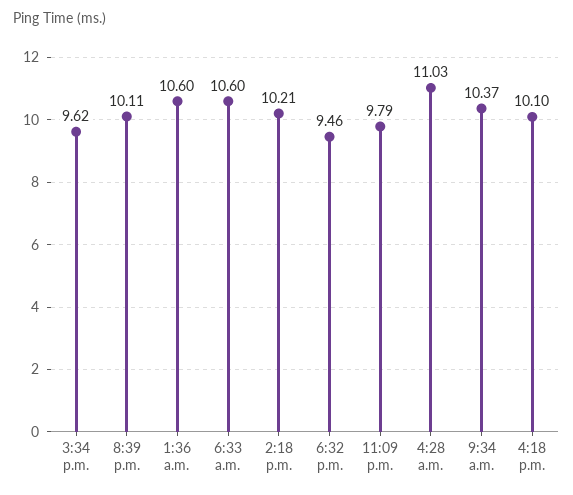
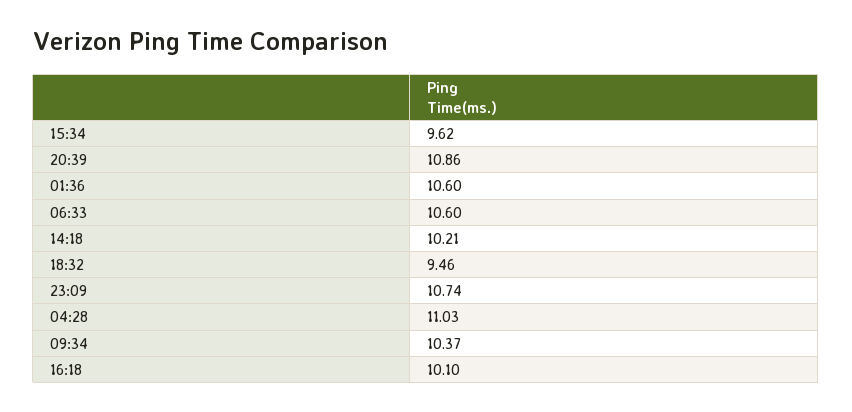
  {
    "3:34 p.m.": 9.62,
-   "8:39 p.m.": 10.11,
+   "8:39 p.m.": 10.86,
    "1:36 a.m.": 10.6,
    "6:33 a.m.": 10.6,
    "2:18 p.m.": 10.21,
    "6:32 p.m.": 9.46,
-   "11:09 p.m.": 9.79,
+   "11:09 p.m.": 10.74,
    "4:28 a.m.": 11.03,
    "9:34 a.m.": 10.37,
    "4:18 p.m.": 10.1
  }

